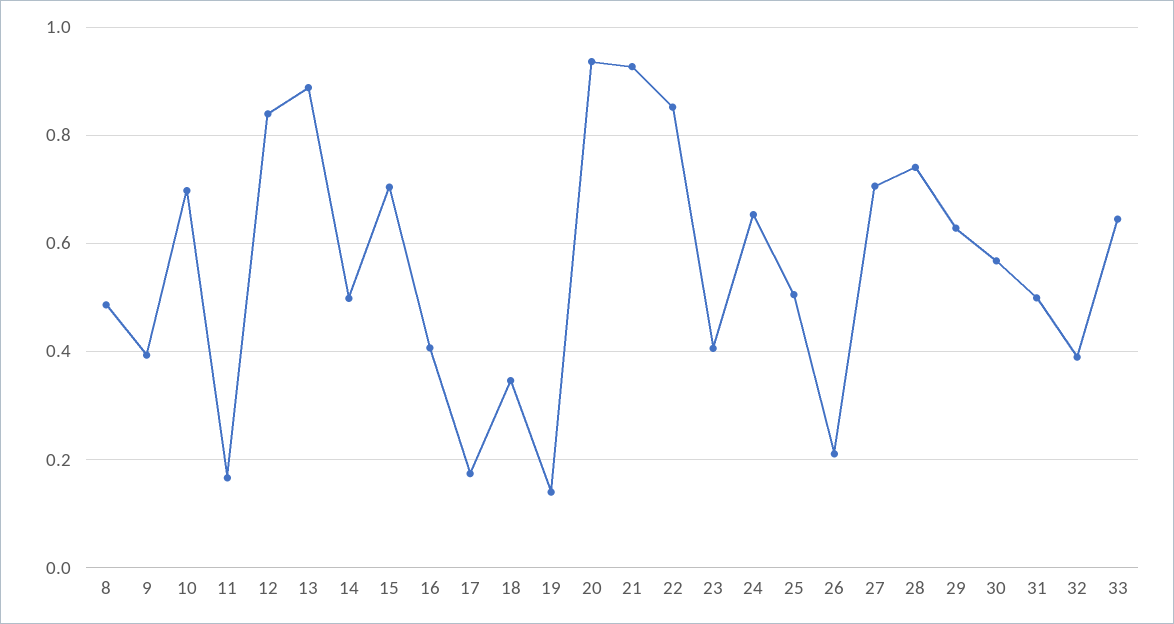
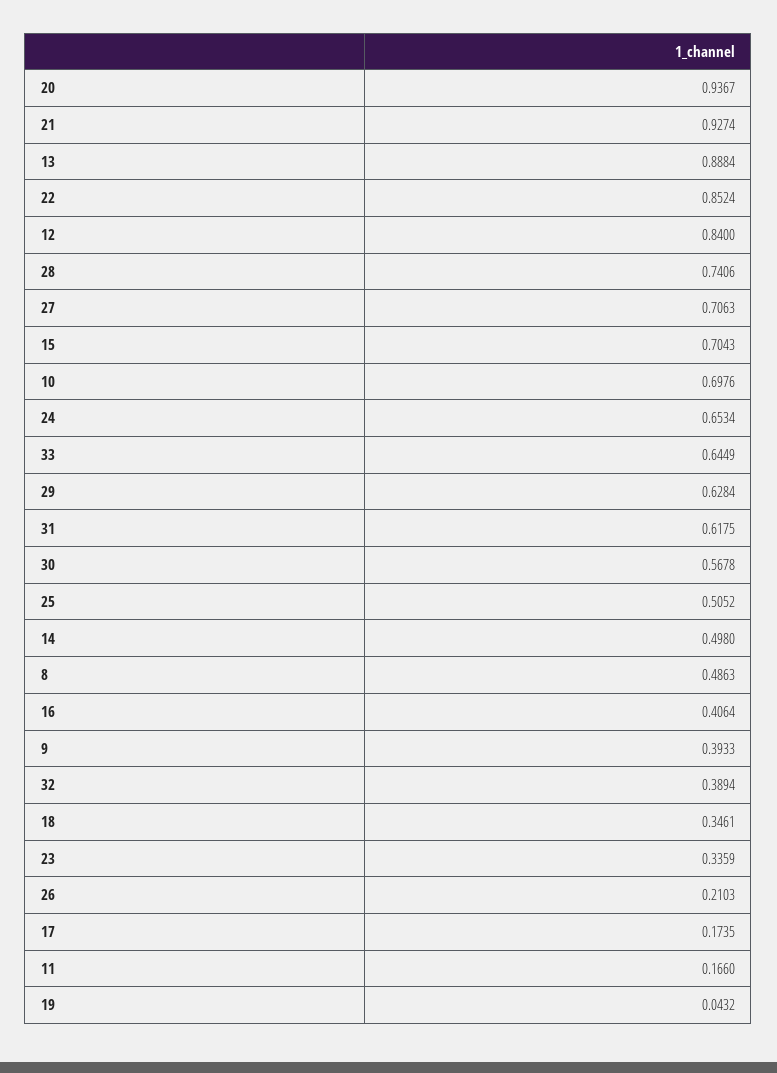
  {
    "8": 0.4863,
    "9": 0.3933,
    "10": 0.6976,
    "11": 0.166,
    "12": 0.84,
    "13": 0.8884,
    "14": 0.498,
    "15": 0.7043,
    "16": 0.4064,
    "17": 0.1735,
    "18": 0.3461,
-   "19": 0.14,
+   "19": 0.0432,
    "20": 0.9367,
    "21": 0.9274,
    "22": 0.8524,
-   "23": 0.4,
+   "23": 0.3359,
    "24": 0.6534,
    "25": 0.5052,
    "26": 0.2103,
    "27": 0.7063,
    "28": 0.7406,
    "29": 0.6284,
    "30": 0.5678,
-   "31": 0.5,
+   "31": 0.6175,
    "32": 0.3894,
    "33": 0.6449
  }

